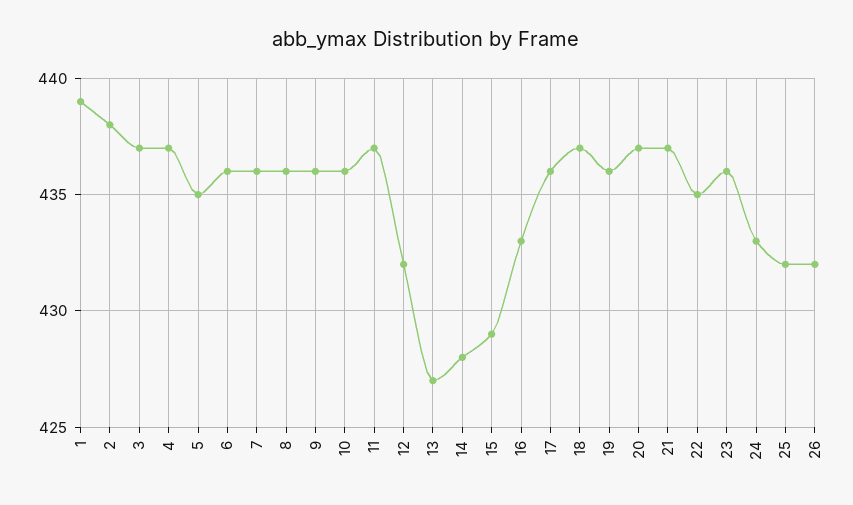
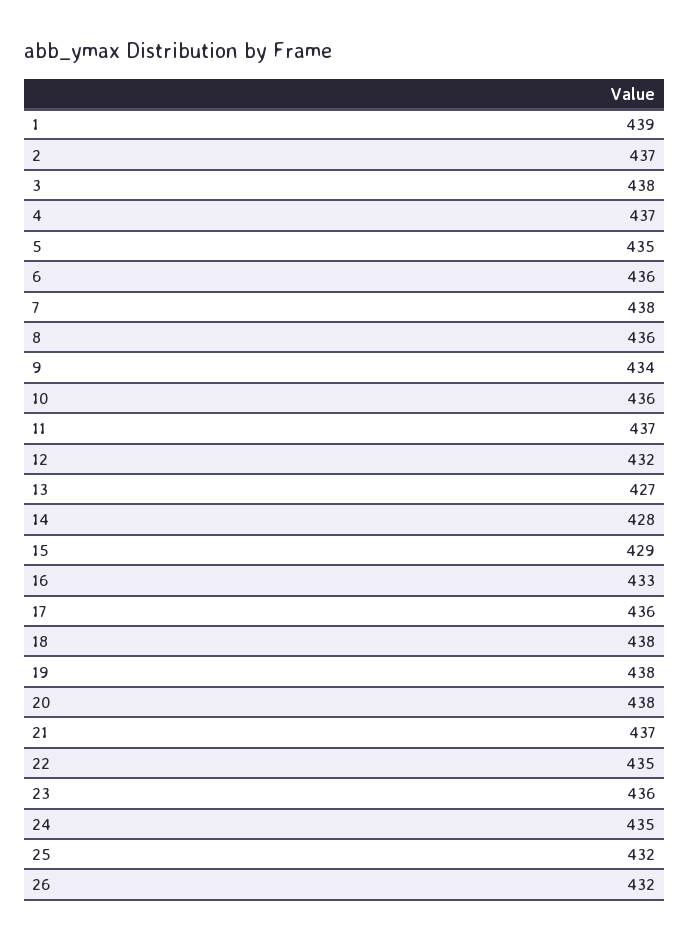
  {
    "1": 439,
-   "2": 438,
+   "2": 437,
-   "3": 437,
+   "3": 438,
    "4": 437,
    "5": 435,
    "6": 436,
-   "7": 436,
+   "7": 438,
    "8": 436,
-   "9": 436,
+   "9": 434,
    "10": 436,
    "11": 437,
    "12": 432,
    "13": 427,
    "14": 428,
    "15": 429,
    "16": 433,
    "17": 436,
-   "18": 437,
+   "18": 438,
-   "19": 436,
+   "19": 438,
-   "20": 437,
+   "20": 438,
    "21": 437,
    "22": 435,
    "23": 436,
-   "24": 433,
+   "24": 435,
    "25": 432,
    "26": 432
  }

